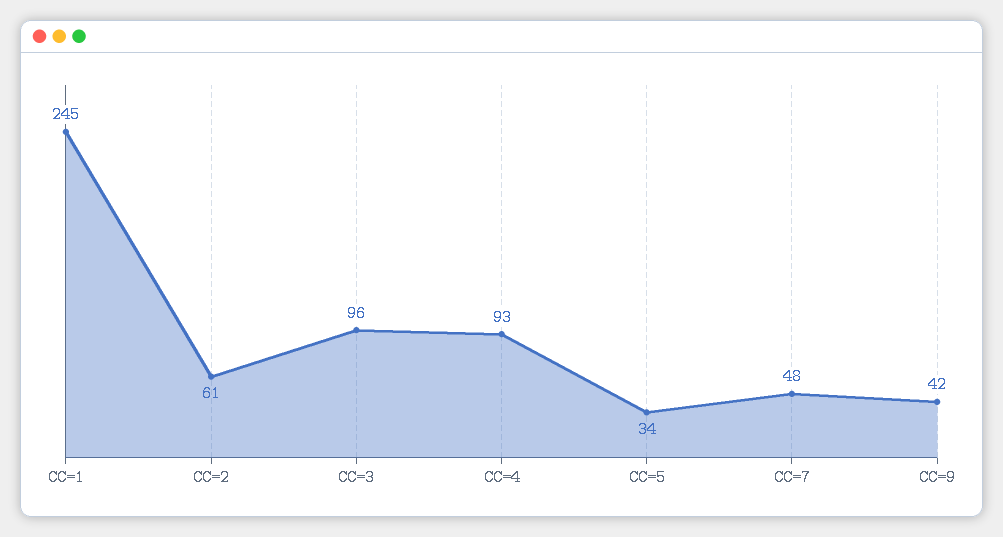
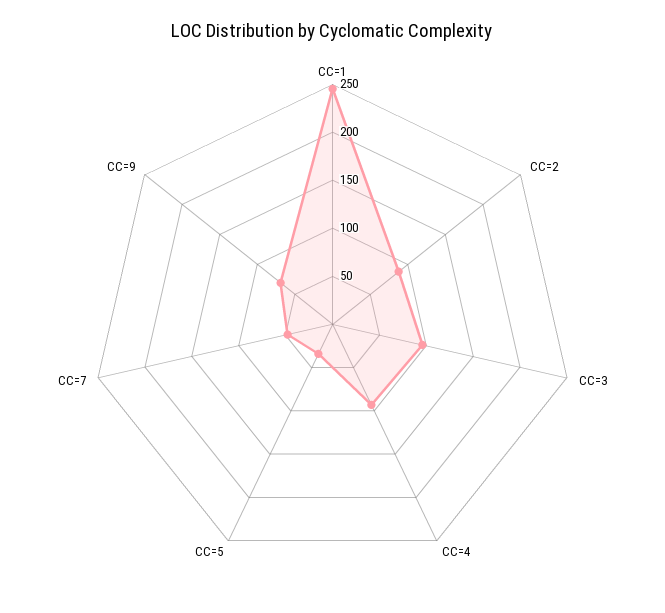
  {
    "CC=1": 245,
-   "CC=2": 61,
+   "CC=2": 90,
    "CC=3": 96,
    "CC=4": 93,
    "CC=5": 34,
    "CC=7": 48,
-   "CC=9": 42
+   "CC=9": 70
  }

